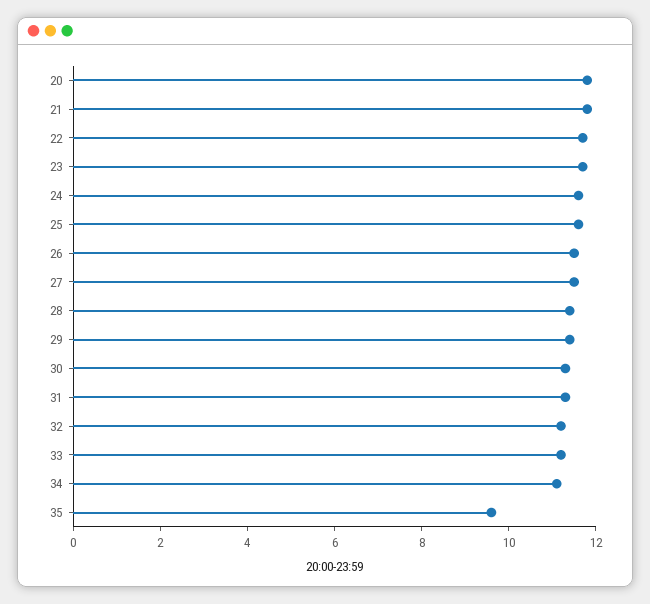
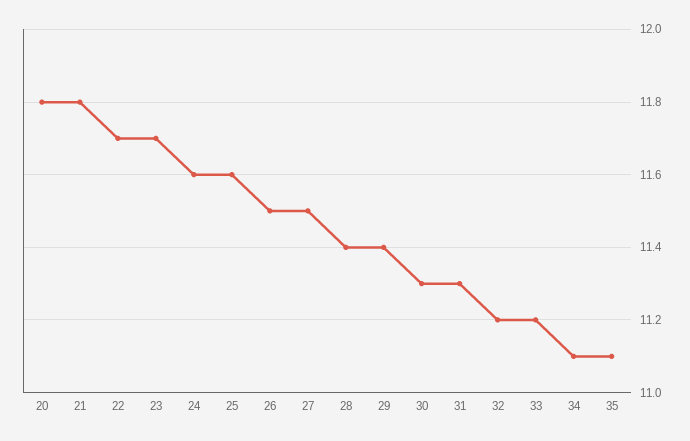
  {
    "20": 11.8,
    "21": 11.8,
    "22": 11.7,
    "23": 11.7,
    "24": 11.6,
    "25": 11.6,
    "26": 11.5,
    "27": 11.5,
    "28": 11.4,
    "29": 11.4,
    "30": 11.3,
    "31": 11.3,
    "32": 11.2,
    "33": 11.2,
    "34": 11.1,
-   "35": 9.5
+   "35": 11.1
  }

